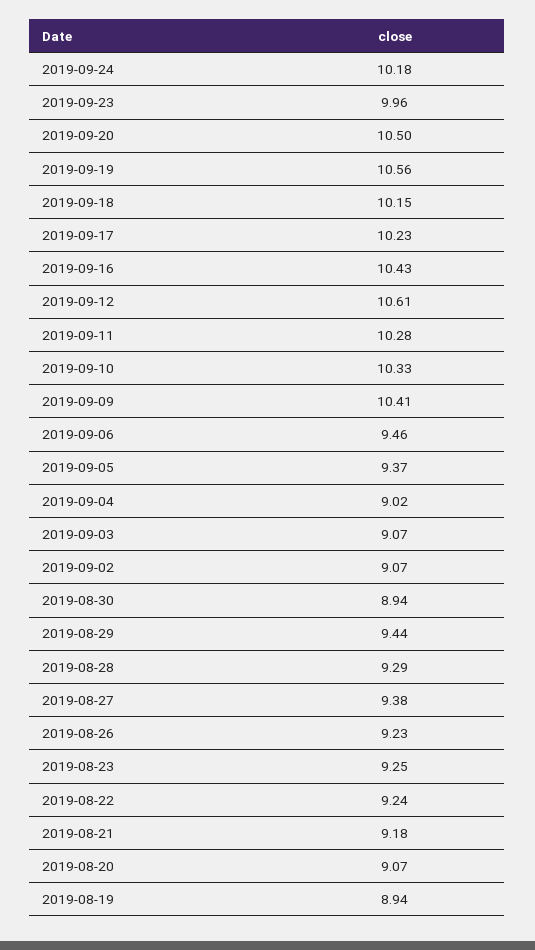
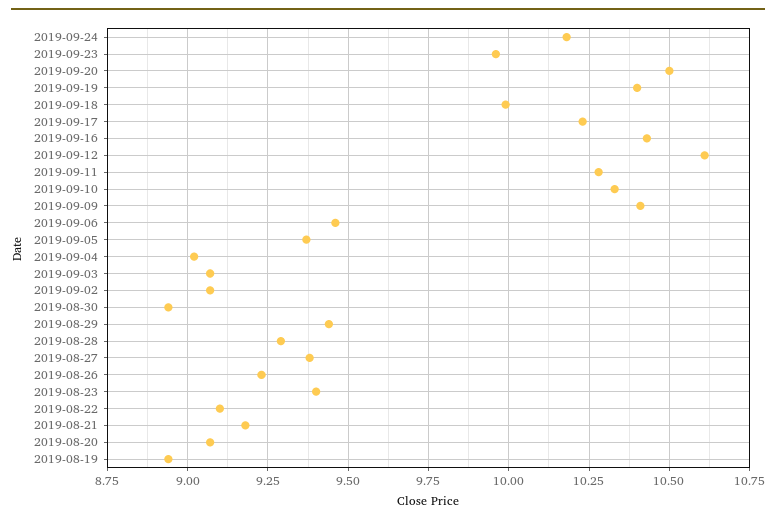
  {
    "2019-09-24": 10.18,
    "2019-09-23": 9.96,
    "2019-09-20": 10.5,
-   "2019-09-19": 10.56,
+   "2019-09-19": 10.4,
-   "2019-09-18": 10.15,
+   "2019-09-18": 10,
    "2019-09-17": 10.23,
    "2019-09-16": 10.43,
    "2019-09-12": 10.61,
    "2019-09-11": 10.28,
    "2019-09-10": 10.33,
    "2019-09-09": 10.41,
    "2019-09-06": 9.46,
    "2019-09-05": 9.37,
    "2019-09-04": 9.02,
    "2019-09-03": 9.07,
    "2019-09-02": 9.07,
    "2019-08-30": 8.94,
    "2019-08-29": 9.44,
    "2019-08-28": 9.29,
    "2019-08-27": 9.38,
    "2019-08-26": 9.23,
-   "2019-08-23": 9.25,
+   "2019-08-23": 9.4,
-   "2019-08-22": 9.24,
+   "2019-08-22": 9.1,
    "2019-08-21": 9.18,
    "2019-08-20": 9.07,
    "2019-08-19": 8.94
  }

